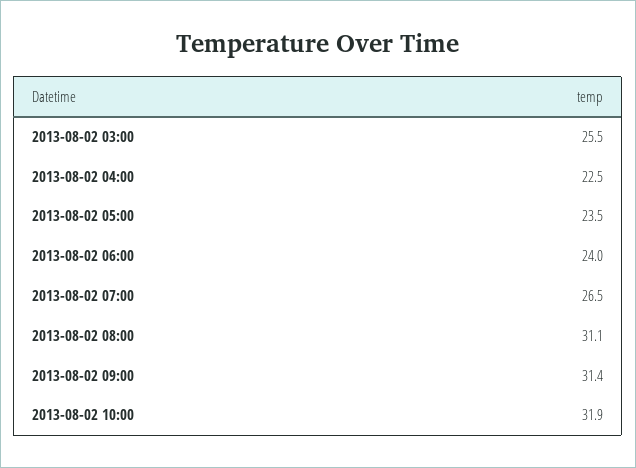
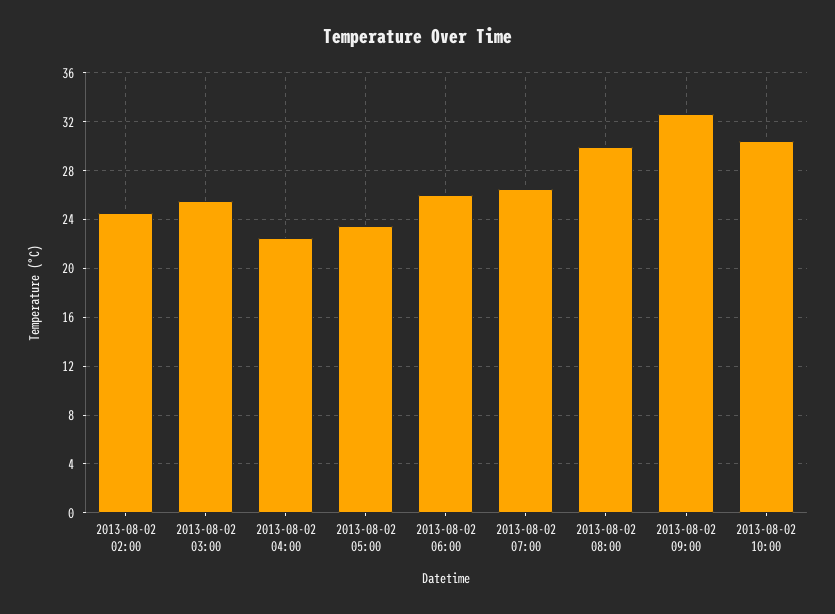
  {
    "2013-08-02 03:00": 25.5,
    "2013-08-02 04:00": 22.5,
    "2013-08-02 05:00": 23.5,
-   "2013-08-02 06:00": 24,
+   "2013-08-02 06:00": 26,
    "2013-08-02 07:00": 26.5,
-   "2013-08-02 08:00": 31.1,
+   "2013-08-02 08:00": 30,
-   "2013-08-02 09:00": 31.4,
+   "2013-08-02 09:00": 32.5,
-   "2013-08-02 10:00": 31.9
+   "2013-08-02 10:00": 30.5,
+   "2013-08-02 02:00": 24.5
  }

